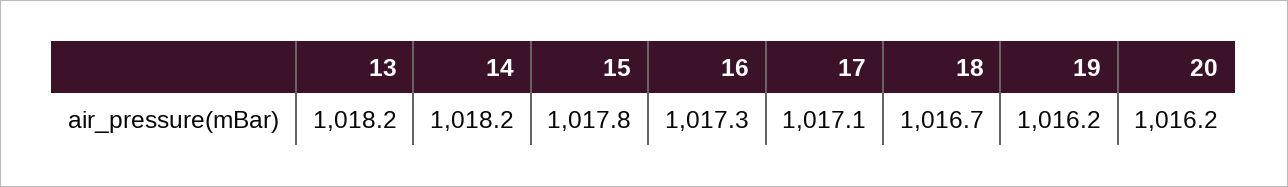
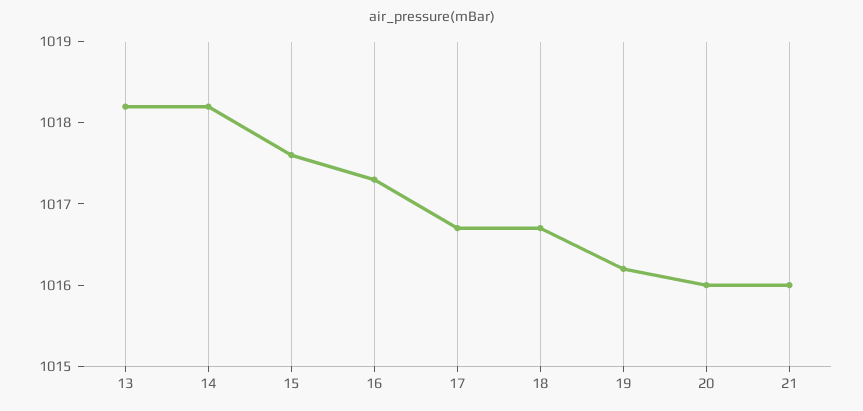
  {
    "13": 1018.2,
    "14": 1018.2,
-   "15": 1017.8,
+   "15": 1017.6,
    "16": 1017.3,
-   "17": 1017.1,
+   "17": 1016.7,
    "18": 1016.7,
    "19": 1016.2,
-   "20": 1016.2
+   "20": 1016,
+   "21": 1016
  }

